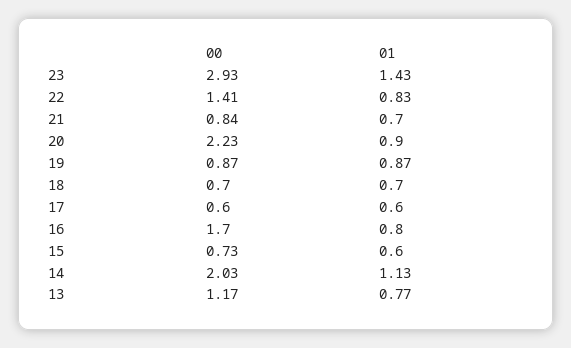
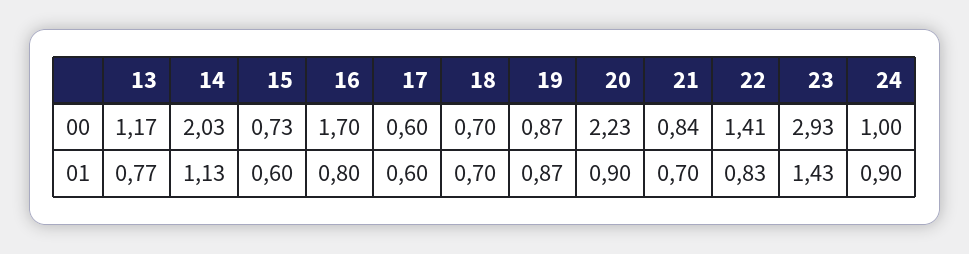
  {
    "00": {
      "23": 2.93,
      "22": 1.41,
      "21": 0.84,
      "20": 2.23,
      "19": 0.87,
      "18": 0.7,
      "17": 0.6,
      "16": 1.7,
      "15": 0.73,
      "14": 2.03,
-     "13": 1.17
+     "13": 1.17,
+     "24": 1
    },
    "01": {
      "23": 1.43,
      "22": 0.83,
      "21": 0.7,
      "20": 0.9,
      "19": 0.87,
      "18": 0.7,
      "17": 0.6,
      "16": 0.8,
      "15": 0.6,
      "14": 1.13,
-     "13": 0.77
+     "13": 0.77,
+     "24": 0.9
    }
  }

